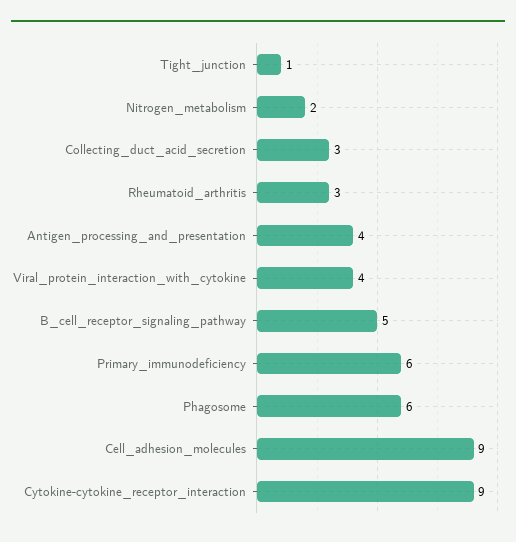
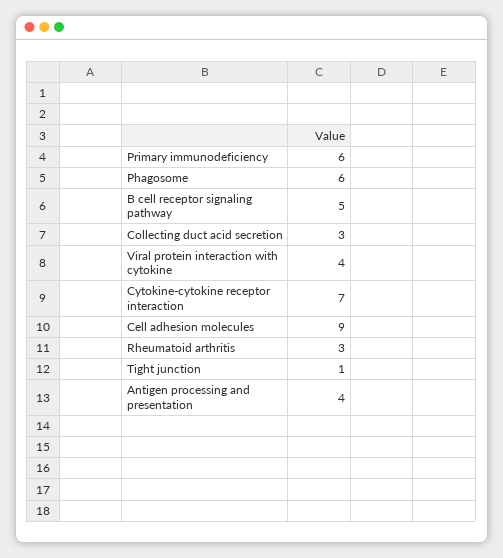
  {
    "Tight_junction": 1,
-   "Nitrogen_metabolism": 2,
    "Collecting_duct_acid_secretion": 3,
    "Rheumatoid_arthritis": 3,
    "Antigen_processing_and_presentation": 4,
    "Viral_protein_interaction_with_cytokine": 4,
    "B_cell_receptor_signaling_pathway": 5,
    "Primary_immunodeficiency": 6,
    "Phagosome": 6,
    "Cell_adhesion_molecules": 9,
-   "Cytokine-cytokine_receptor_interaction": 9
+   "Cytokine-cytokine_receptor_interaction": 7
  }

